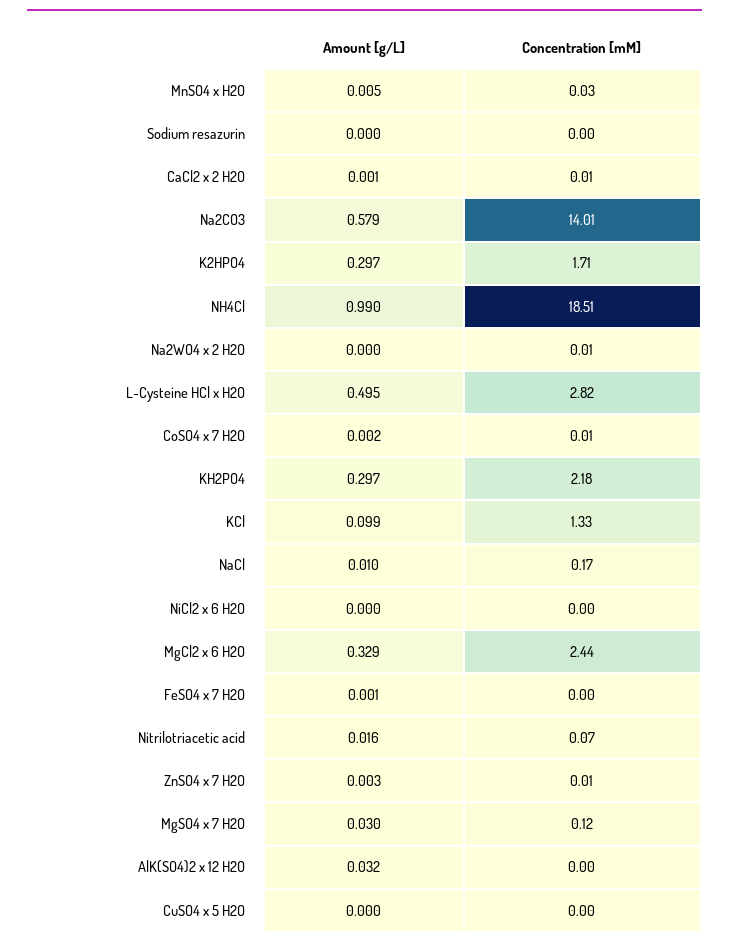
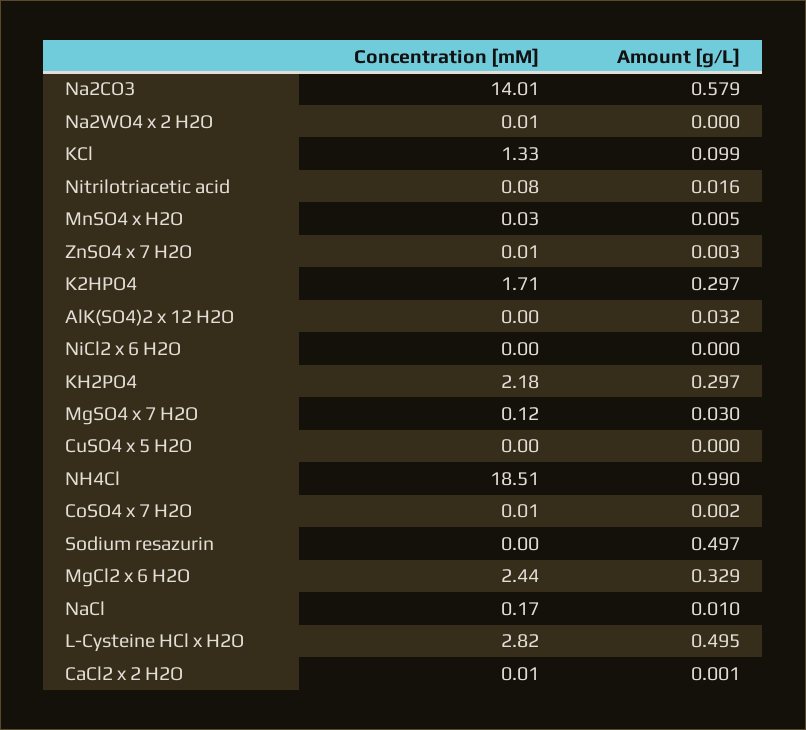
  {
    "Amount [g/L]": {
      "MnSO4 x H2O": 0.005,
-     "Sodium resazurin": 0,
+     "Sodium resazurin": 0.497,
      "CaCl2 x 2 H2O": 0.001,
      "Na2CO3": 0.579,
      "K2HPO4": 0.297,
      "NH4Cl": 0.99,
      "Na2WO4 x 2 H2O": 0,
      "L-Cysteine HCl x H2O": 0.495,
      "CoSO4 x 7 H2O": 0.002,
      "KH2PO4": 0.297,
      "KCl": 0.099,
      "NaCl": 0.01,
      "NiCl2 x 6 H2O": 0,
      "MgCl2 x 6 H2O": 0.329,
-     "FeSO4 x 7 H2O": 0.001,
      "Nitrilotriacetic acid": 0.016,
      "ZnSO4 x 7 H2O": 0.003,
      "MgSO4 x 7 H2O": 0.03,
      "AlK(SO4)2 x 12 H2O": 0.032,
      "CuSO4 x 5 H2O": 0
    },
    "Concentration [mM]": {
      "MnSO4 x H2O": 0.03,
      "Sodium resazurin": 0,
      "CaCl2 x 2 H2O": 0.01,
      "Na2CO3": 14.01,
      "K2HPO4": 1.71,
      "NH4Cl": 18.51,
      "Na2WO4 x 2 H2O": 0.01,
      "L-Cysteine HCl x H2O": 2.82,
      "CoSO4 x 7 H2O": 0.01,
      "KH2PO4": 2.18,
      "KCl": 1.33,
      "NaCl": 0.17,
      "NiCl2 x 6 H2O": 0,
      "MgCl2 x 6 H2O": 2.44,
-     "FeSO4 x 7 H2O": 0,
-     "Nitrilotriacetic acid": 0.07,
+     "Nitrilotriacetic acid": 0.08,
      "ZnSO4 x 7 H2O": 0.01,
      "MgSO4 x 7 H2O": 0.12,
      "AlK(SO4)2 x 12 H2O": 0,
      "CuSO4 x 5 H2O": 0
    }
  }

